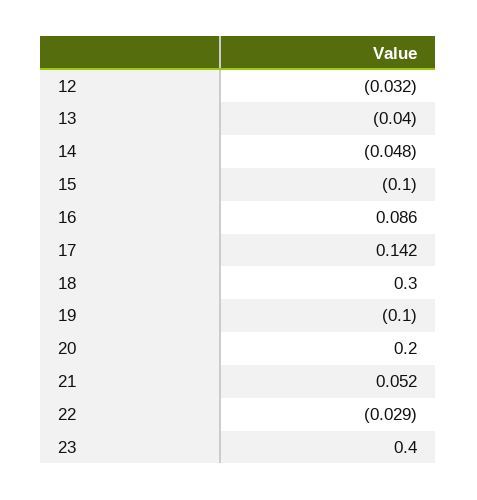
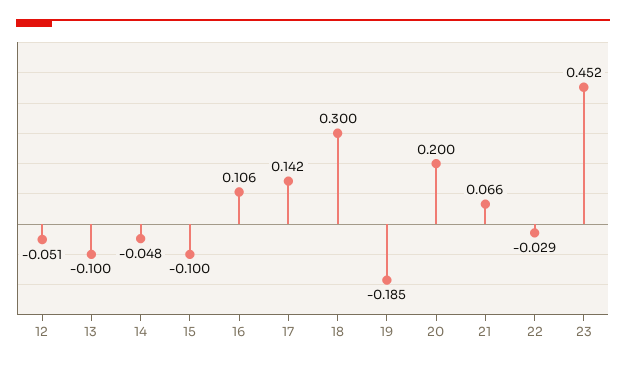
  {
-   "12": -0.032,
+   "12": -0.051,
-   "13": -0.04,
+   "13": -0.1,
    "14": -0.048,
    "15": -0.1,
-   "16": 0.086,
+   "16": 0.106,
    "17": 0.142,
    "18": 0.3,
-   "19": -0.1,
+   "19": -0.185,
    "20": 0.2,
-   "21": 0.052,
+   "21": 0.066,
    "22": -0.029,
-   "23": 0.4
+   "23": 0.452
  }

